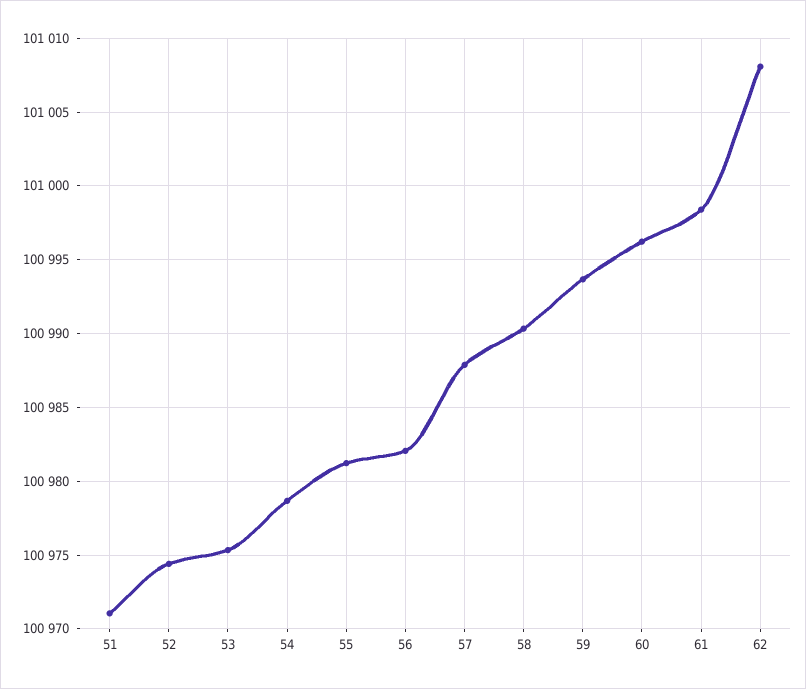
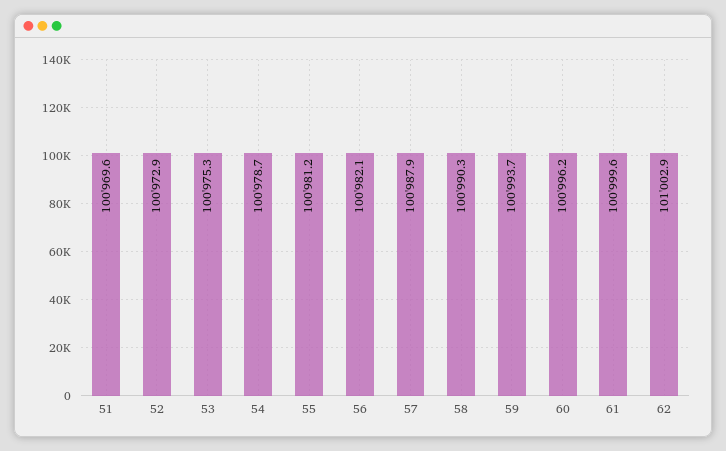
  {
-   "51": 100971,
+   "51": 100969.6,
-   "52": 100974.5,
+   "52": 100972.9,
    "53": 100975.3,
    "54": 100978.7,
    "55": 100981.2,
    "56": 100982.1,
    "57": 100987.9,
    "58": 100990.3,
    "59": 100993.7,
    "60": 100996.2,
-   "61": 100998.5,
+   "61": 100999.6,
-   "62": 101008
+   "62": 101002.9
  }

